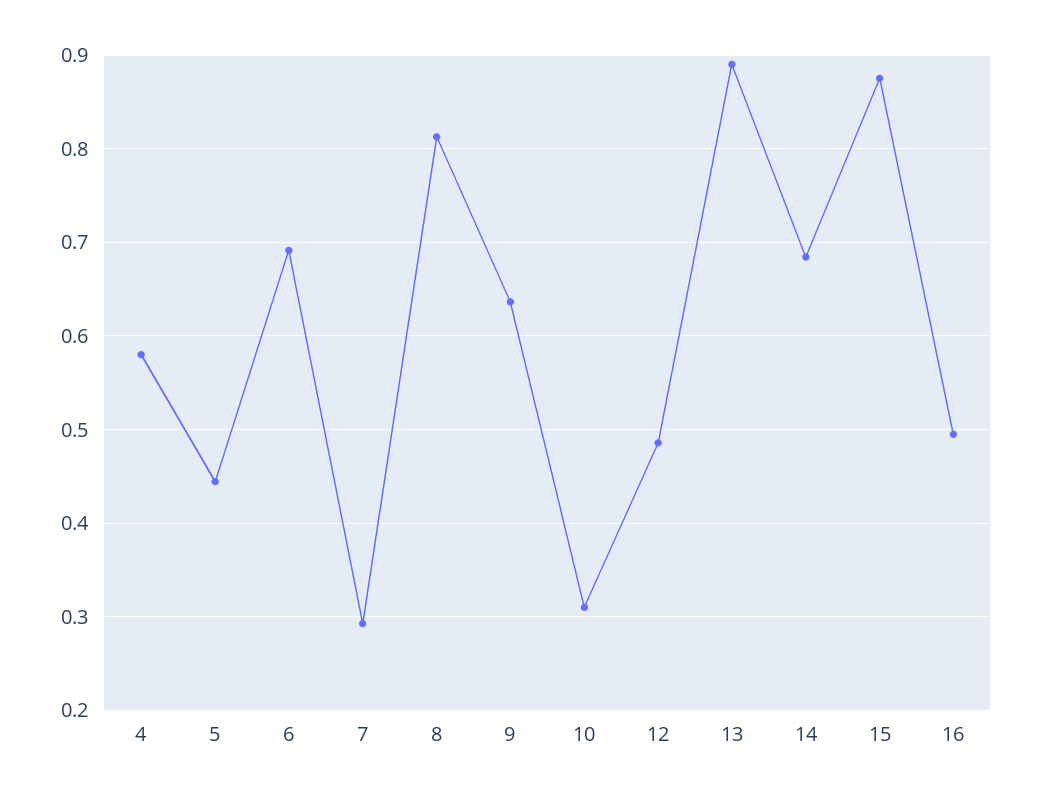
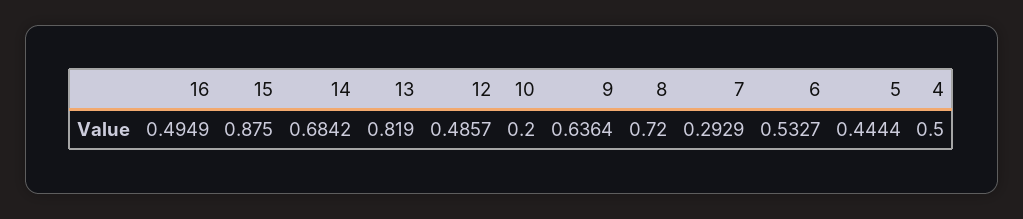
  {
-   "4": 0.58,
+   "4": 0.5,
    "5": 0.4444,
-   "6": 0.69,
+   "6": 0.5327,
    "7": 0.2929,
-   "8": 0.81,
+   "8": 0.72,
    "9": 0.6364,
-   "10": 0.31,
+   "10": 0.2,
    "12": 0.4857,
-   "13": 0.89,
+   "13": 0.819,
    "14": 0.6842,
    "15": 0.875,
    "16": 0.4949
  }

